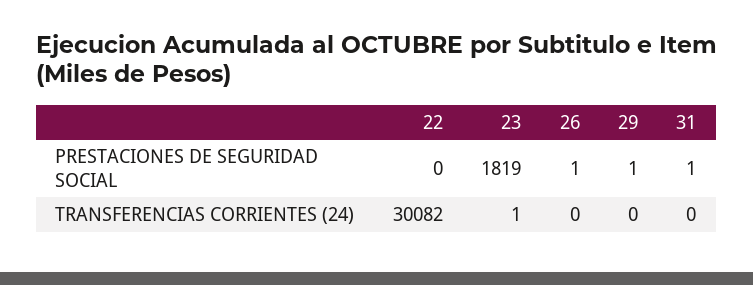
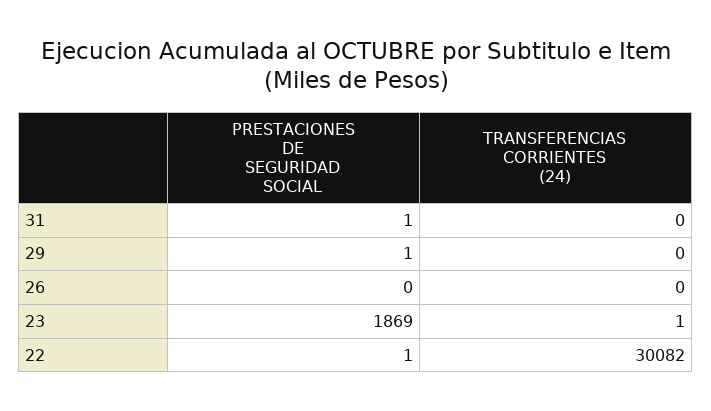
  {
    "22": {
-     "PRESTACIONES DE SEGURIDAD SOCIAL": 0,
+     "PRESTACIONES DE SEGURIDAD SOCIAL": 1,
      "TRANSFERENCIAS CORRIENTES (24)": 30082
    },
    "23": {
-     "PRESTACIONES DE SEGURIDAD SOCIAL": 1819,
+     "PRESTACIONES DE SEGURIDAD SOCIAL": 1869,
      "TRANSFERENCIAS CORRIENTES (24)": 1
    },
    "26": {
-     "PRESTACIONES DE SEGURIDAD SOCIAL": 1,
+     "PRESTACIONES DE SEGURIDAD SOCIAL": 0,
      "TRANSFERENCIAS CORRIENTES (24)": 0
    },
    "29": {
      "PRESTACIONES DE SEGURIDAD SOCIAL": 1,
      "TRANSFERENCIAS CORRIENTES (24)": 0
    },
    "31": {
      "PRESTACIONES DE SEGURIDAD SOCIAL": 1,
      "TRANSFERENCIAS CORRIENTES (24)": 0
    }
  }

